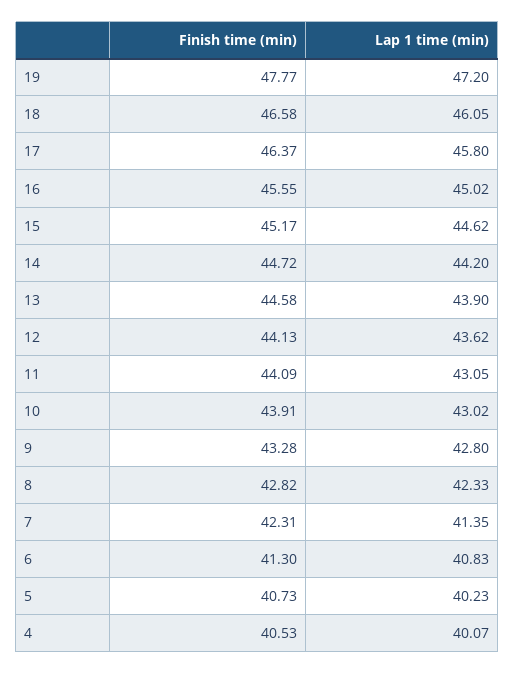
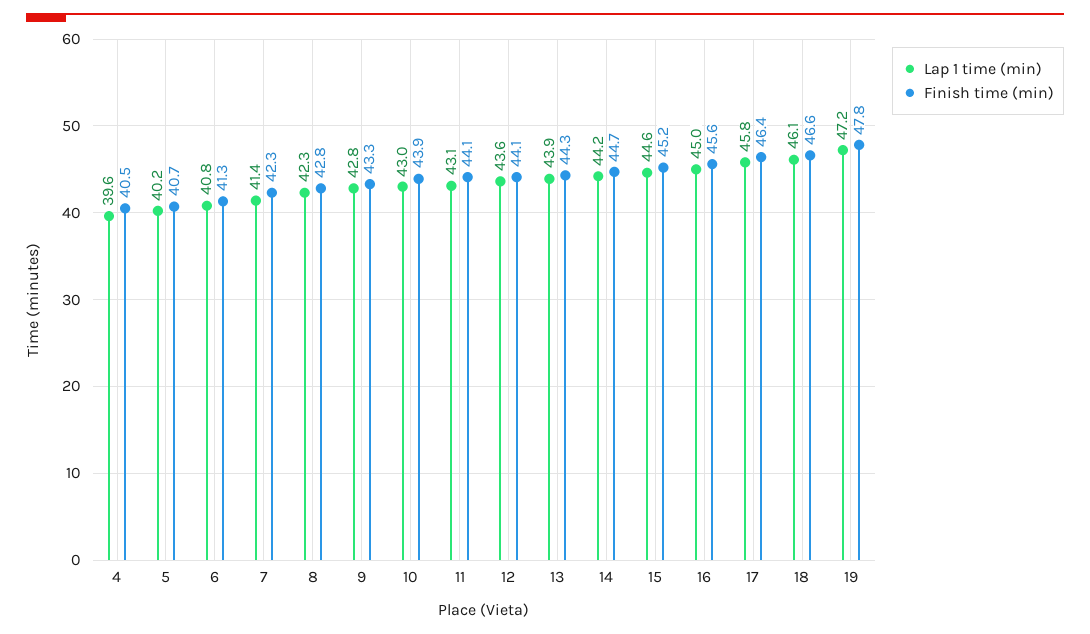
  {
    "Finish time (min)": {
      "19": 47.77,
      "18": 46.58,
      "17": 46.37,
      "16": 45.55,
      "15": 45.17,
      "14": 44.72,
-     "13": 44.58,
+     "13": 44.3,
      "12": 44.13,
      "11": 44.09,
      "10": 43.91,
      "9": 43.28,
      "8": 42.82,
      "7": 42.31,
      "6": 41.3,
      "5": 40.73,
      "4": 40.53
    },
    "Lap 1 time (min)": {
      "19": 47.2,
      "18": 46.05,
      "17": 45.8,
      "16": 45.02,
      "15": 44.62,
      "14": 44.2,
      "13": 43.9,
      "12": 43.62,
      "11": 43.05,
      "10": 43.02,
      "9": 42.8,
      "8": 42.33,
      "7": 41.35,
      "6": 40.83,
      "5": 40.23,
-     "4": 40.07
+     "4": 39.6
    }
  }

